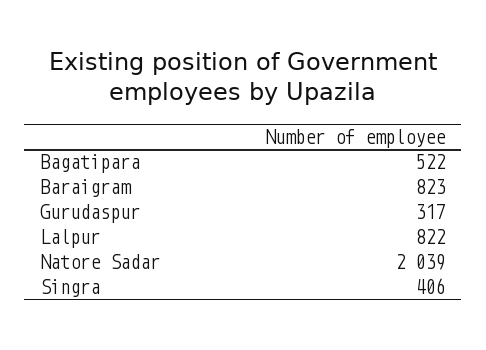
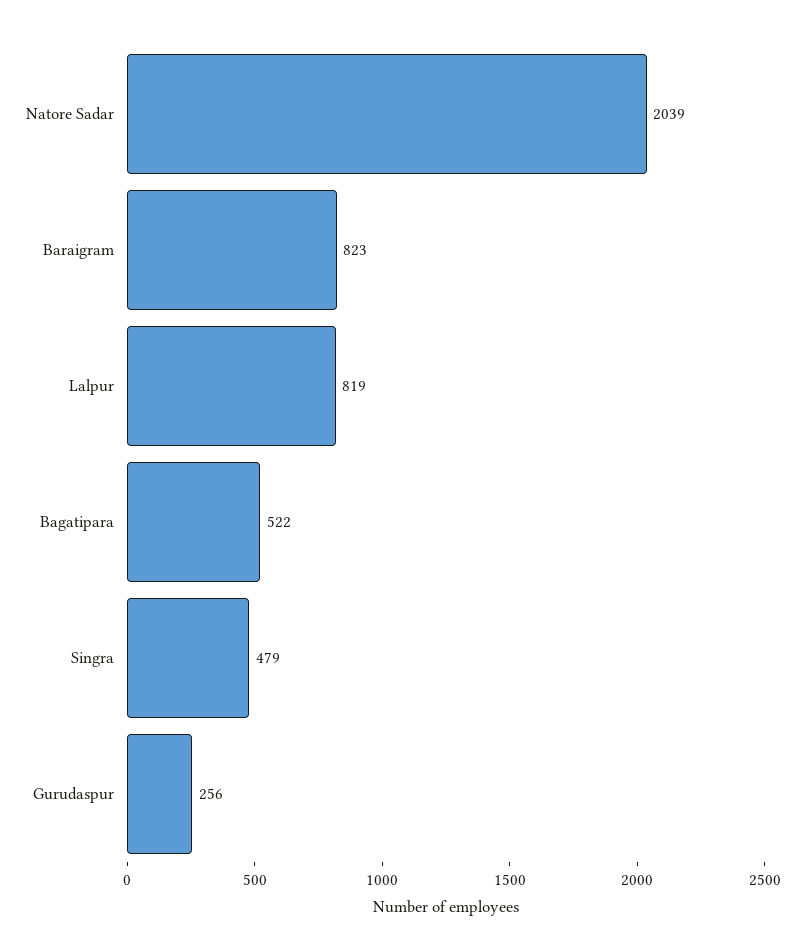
  {
    "Bagatipara": 522,
    "Baraigram": 823,
-   "Gurudaspur": 317,
+   "Gurudaspur": 256,
-   "Lalpur": 822,
+   "Lalpur": 819,
    "Natore Sadar": 2039,
-   "Singra": 406
+   "Singra": 479
  }

